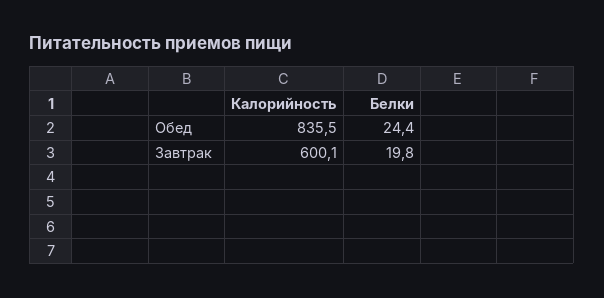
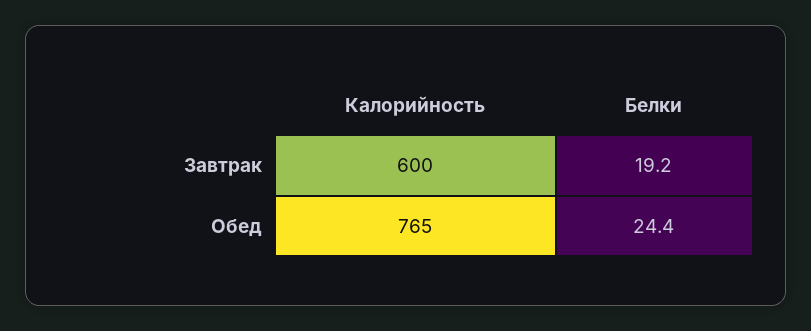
  {
    "Калорийность": {
-     "Обед": 835.5,
+     "Обед": 765,
      "Завтрак": 600.1
    },
    "Белки": {
      "Обед": 24.4,
-     "Завтрак": 19.8
+     "Завтрак": 19.2
    }
  }

